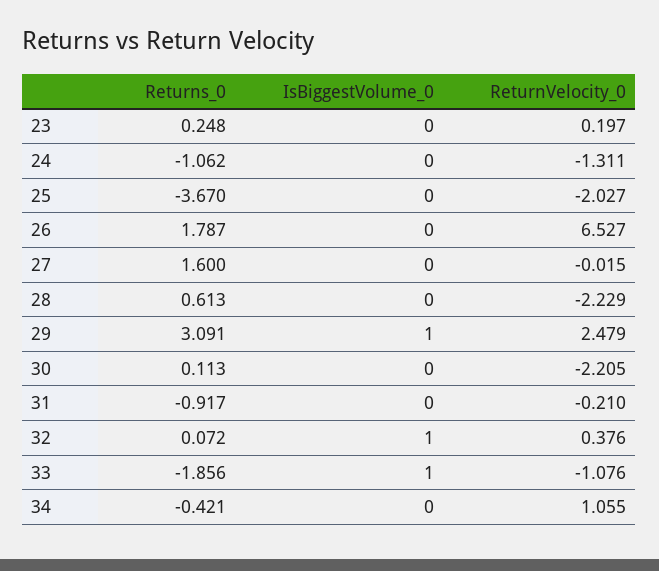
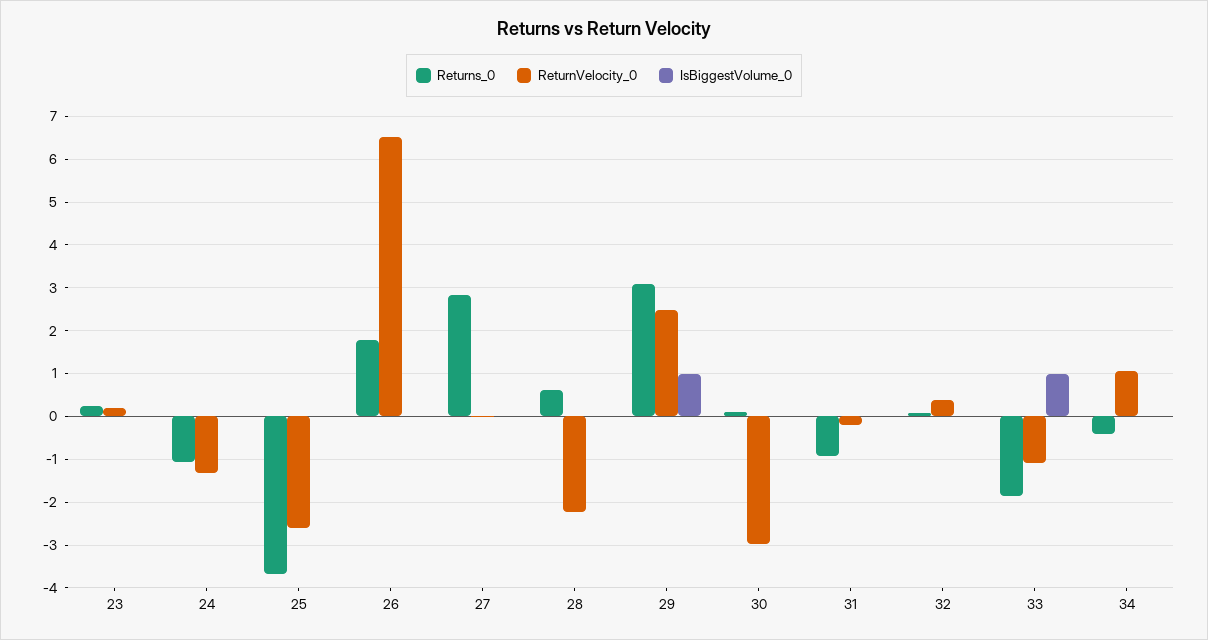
  {
    "Returns_0": {
      "23": 0.248,
      "24": -1.062,
      "25": -3.67,
      "26": 1.787,
-     "27": 1.6,
+     "27": 2.8,
      "28": 0.613,
      "29": 3.091,
      "30": 0.113,
      "31": -0.917,
      "32": 0.072,
      "33": -1.856,
      "34": -0.421
    },
    "IsBiggestVolume_0": {
      "23": 0,
      "24": 0,
      "25": 0,
      "26": 0,
      "27": 0,
      "28": 0,
      "29": 1,
      "30": 0,
      "31": 0,
-     "32": 1,
+     "32": 0,
      "33": 1,
      "34": 0
    },
    "ReturnVelocity_0": {
      "23": 0.197,
      "24": -1.311,
-     "25": -2.027,
+     "25": -2.6,
      "26": 6.527,
      "27": -0.015,
      "28": -2.229,
      "29": 2.479,
-     "30": -2.205,
+     "30": -3,
      "31": -0.21,
      "32": 0.376,
      "33": -1.076,
      "34": 1.055
    }
  }

